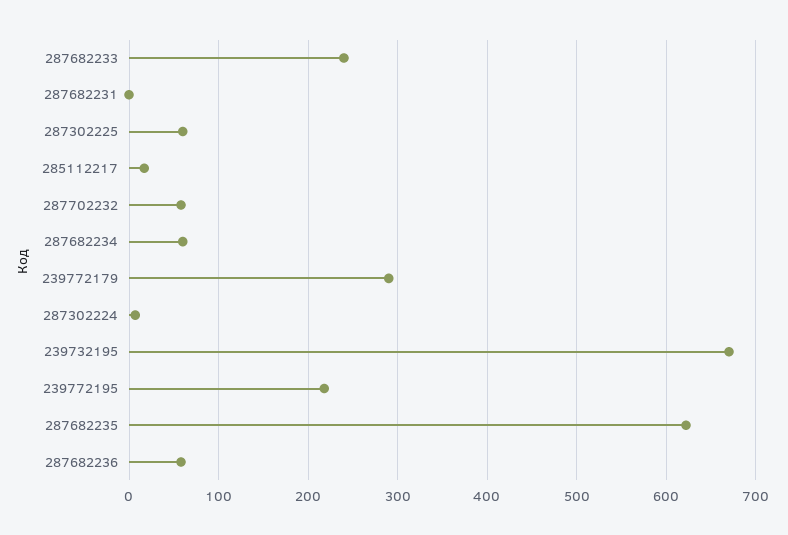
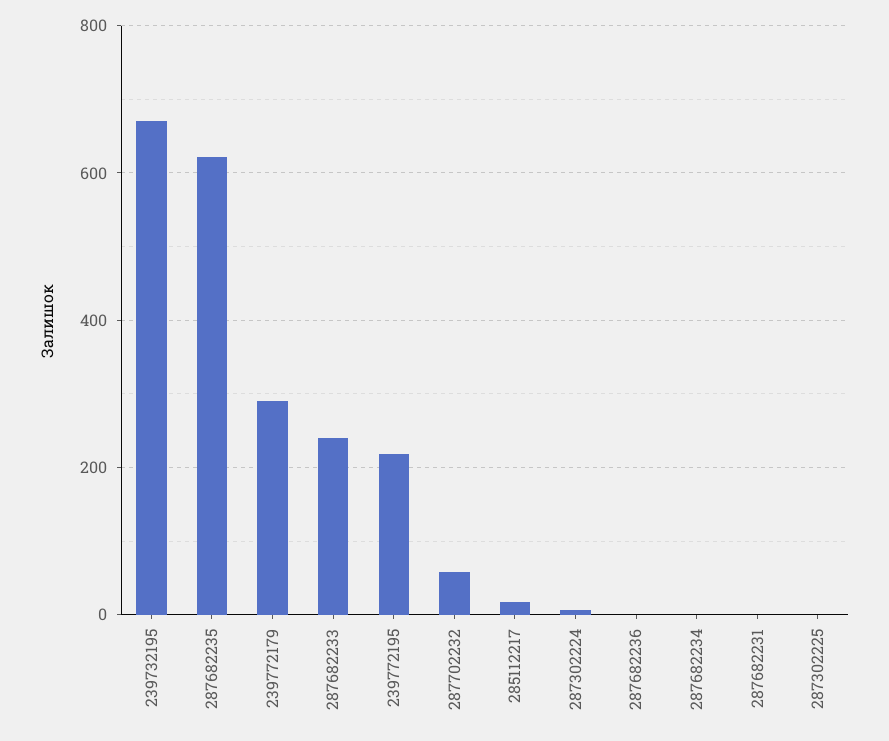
  {
    "287682233": 240,
    "287682231": 0,
-   "287302225": 60,
+   "287302225": 0,
    "285112217": 20,
    "287702232": 60,
-   "287682234": 60,
+   "287682234": 0,
    "239772179": 290,
    "287302224": 10,
    "239732195": 670,
    "239772195": 220,
    "287682235": 620,
-   "287682236": 60
+   "287682236": 0
  }

